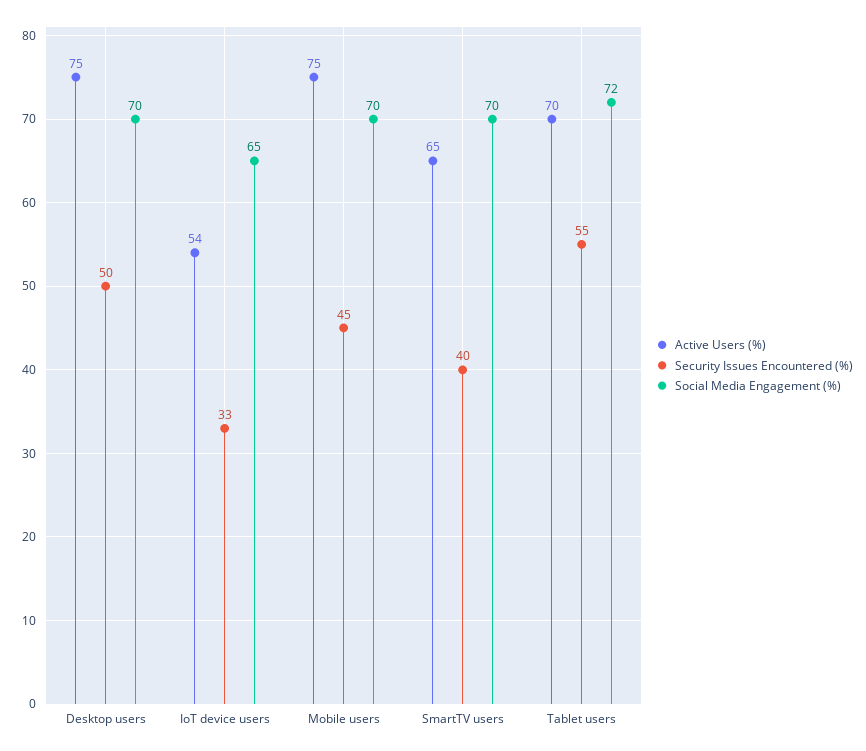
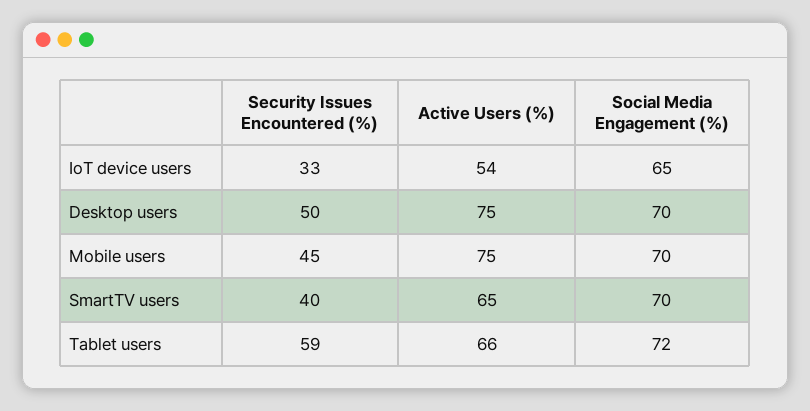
  {
    "Active Users (%)": {
      "Desktop users": 75,
      "IoT device users": 54,
      "Mobile users": 75,
      "SmartTV users": 65,
-     "Tablet users": 70
+     "Tablet users": 66
    },
    "Security Issues Encountered (%)": {
      "Desktop users": 50,
      "IoT device users": 33,
      "Mobile users": 45,
      "SmartTV users": 40,
-     "Tablet users": 55
+     "Tablet users": 59
    },
    "Social Media Engagement (%)": {
      "Desktop users": 70,
      "IoT device users": 65,
      "Mobile users": 70,
      "SmartTV users": 70,
      "Tablet users": 72
    }
  }

